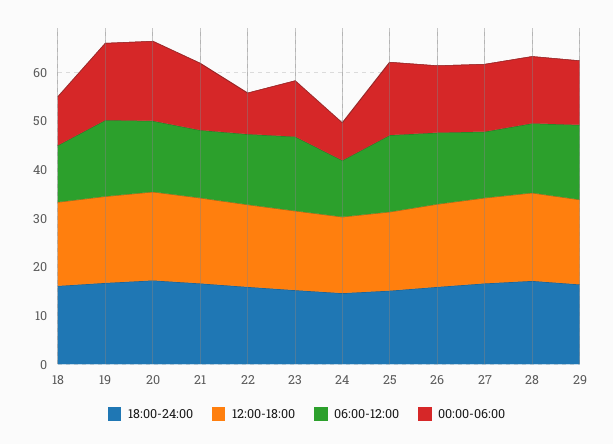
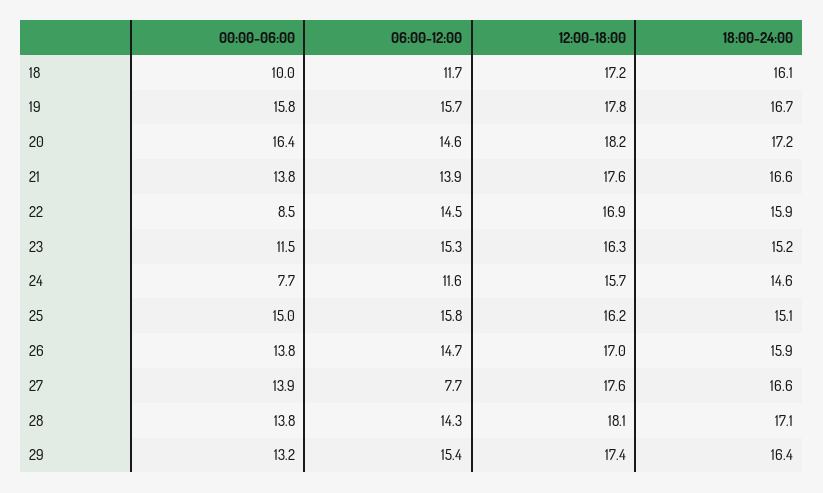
  {
    "18:00-24:00": {
      "18": 16.1,
      "19": 16.7,
      "20": 17.2,
      "21": 16.6,
      "22": 15.9,
      "23": 15.2,
      "24": 14.6,
      "25": 15.1,
      "26": 15.9,
      "27": 16.6,
      "28": 17.1,
      "29": 16.4
    },
    "12:00-18:00": {
      "18": 17.2,
      "19": 17.8,
      "20": 18.2,
      "21": 17.6,
      "22": 16.9,
      "23": 16.3,
      "24": 15.7,
      "25": 16.2,
      "26": 17,
      "27": 17.6,
      "28": 18.1,
      "29": 17.4
    },
    "06:00-12:00": {
      "18": 11.7,
      "19": 15.7,
      "20": 14.6,
      "21": 13.9,
      "22": 14.5,
      "23": 15.3,
      "24": 11.6,
      "25": 15.8,
      "26": 14.7,
-     "27": 14,
+     "27": 7.7,
      "28": 14.3,
      "29": 15.4
    },
    "00:00-06:00": {
      "18": 10,
      "19": 15.8,
      "20": 16.4,
      "21": 13.8,
      "22": 8.5,
      "23": 11.5,
      "24": 7.7,
      "25": 15,
      "26": 13.8,
      "27": 13.9,
      "28": 13.8,
      "29": 13.2
    }
  }

